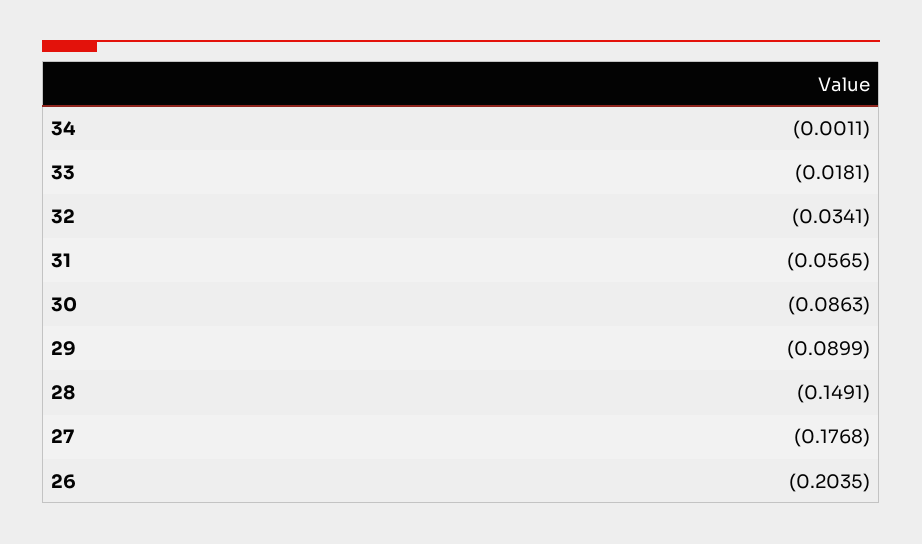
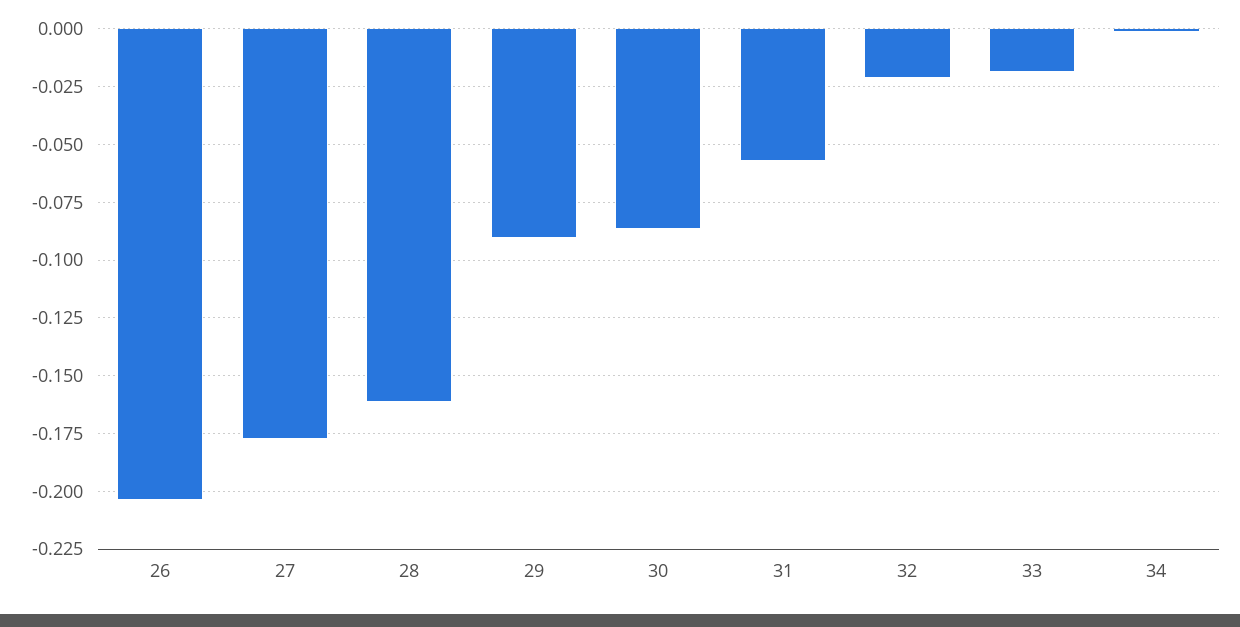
  {
    "34": -0.0011,
    "33": -0.0181,
-   "32": -0.0341,
+   "32": -0.02,
    "31": -0.0565,
    "30": -0.0863,
    "29": -0.0899,
-   "28": -0.1491,
+   "28": -0.16,
    "27": -0.1768,
    "26": -0.2035
  }

